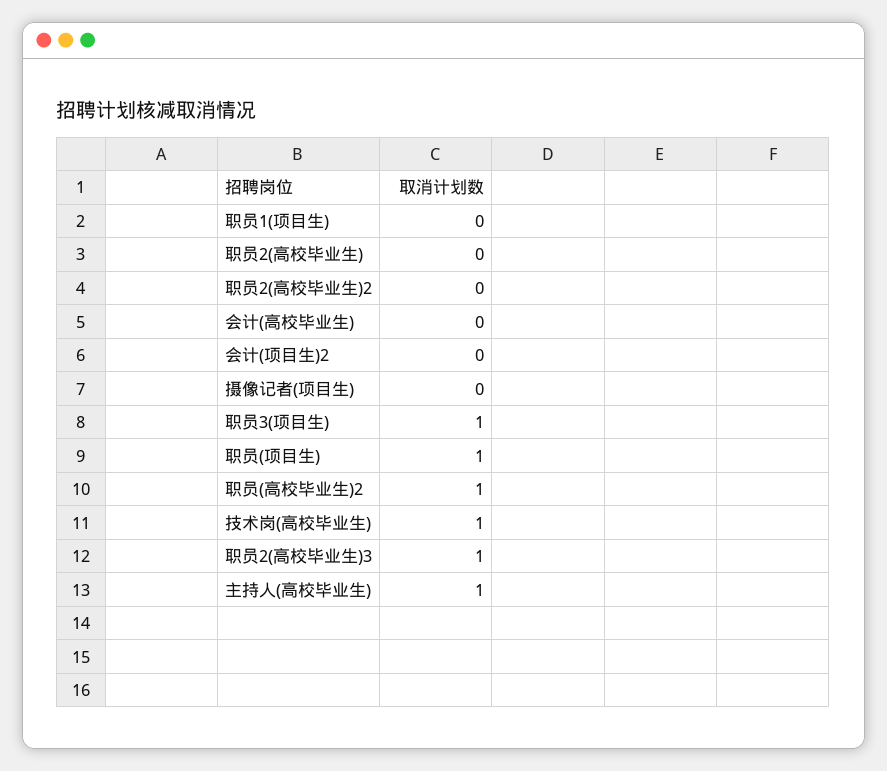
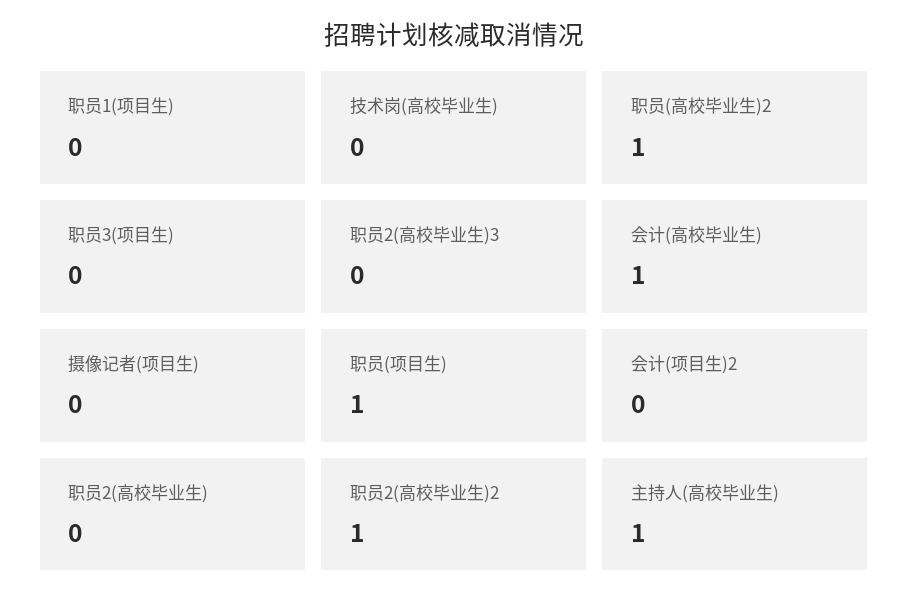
  {
    "职员1(项目生)": 0,
    "职员2(高校毕业生)": 0,
-   "职员2(高校毕业生)2": 0,
+   "职员2(高校毕业生)2": 1,
-   "会计(高校毕业生)": 0,
+   "会计(高校毕业生)": 1,
    "会计(项目生)2": 0,
    "摄像记者(项目生)": 0,
-   "职员3(项目生)": 1,
+   "职员3(项目生)": 0,
    "职员(项目生)": 1,
    "职员(高校毕业生)2": 1,
-   "技术岗(高校毕业生)": 1,
+   "技术岗(高校毕业生)": 0,
-   "职员2(高校毕业生)3": 1,
+   "职员2(高校毕业生)3": 0,
    "主持人(高校毕业生)": 1
  }

